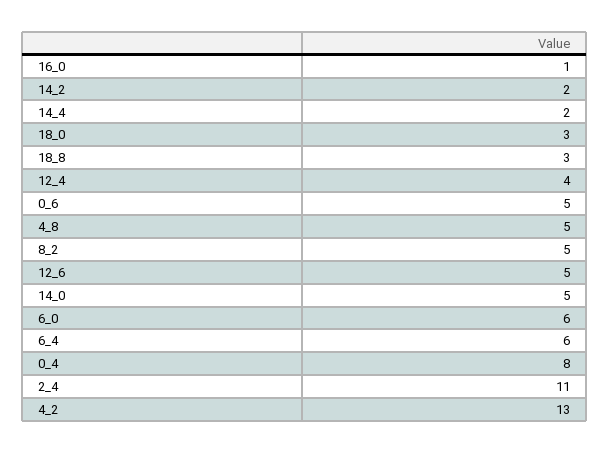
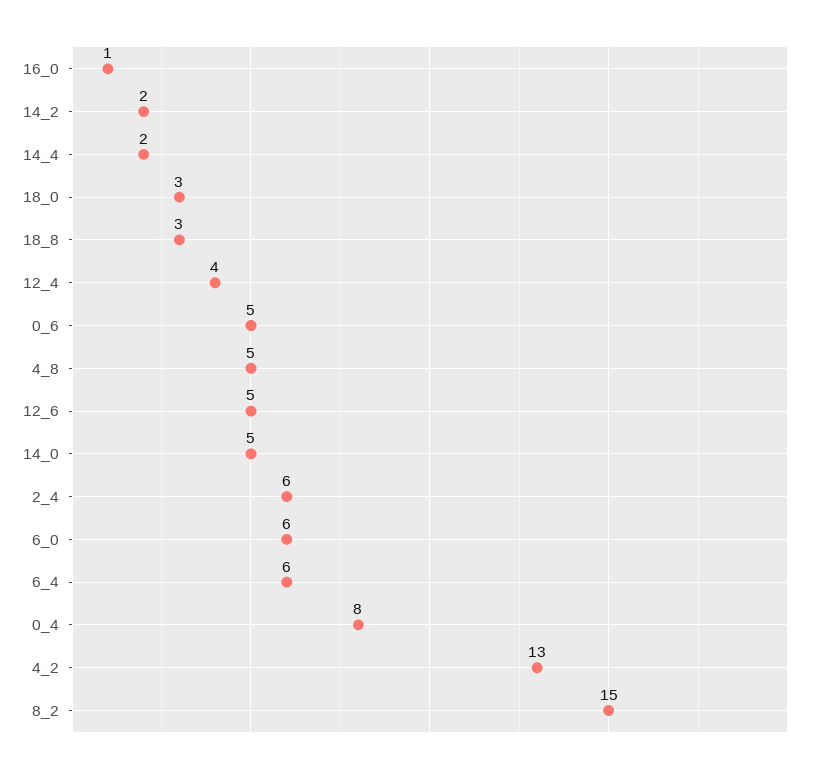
  {
    "16_0": 1,
    "14_2": 2,
    "14_4": 2,
    "18_0": 3,
    "18_8": 3,
    "12_4": 4,
    "0_6": 5,
    "4_8": 5,
-   "8_2": 5,
+   "8_2": 15,
    "12_6": 5,
    "14_0": 5,
    "6_0": 6,
    "6_4": 6,
    "0_4": 8,
-   "2_4": 11,
+   "2_4": 6,
    "4_2": 13
  }

